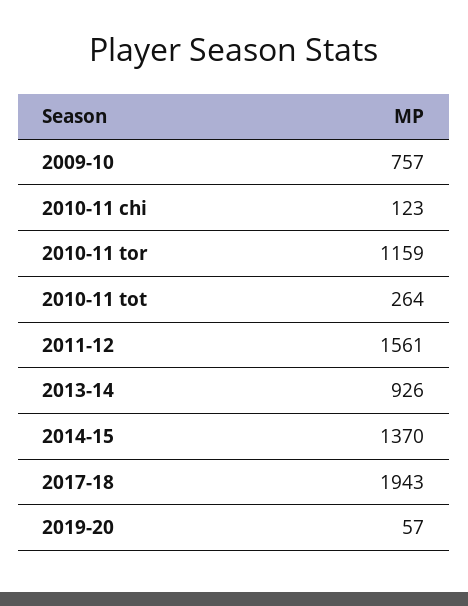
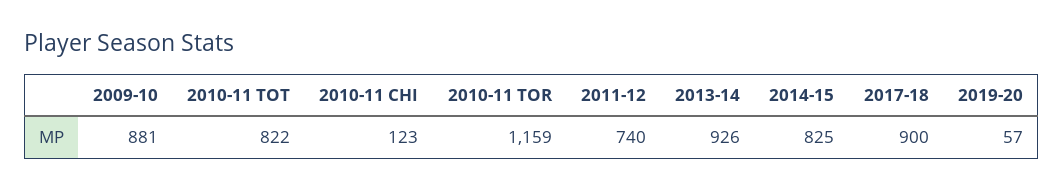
  {
-   "2009-10": 757,
+   "2009-10": 881,
    "2010-11 chi": 123,
    "2010-11 tor": 1159,
-   "2010-11 tot": 264,
+   "2010-11 tot": 822,
-   "2011-12": 1561,
+   "2011-12": 740,
    "2013-14": 926,
-   "2014-15": 1370,
+   "2014-15": 825,
-   "2017-18": 1943,
+   "2017-18": 900,
    "2019-20": 57
  }

